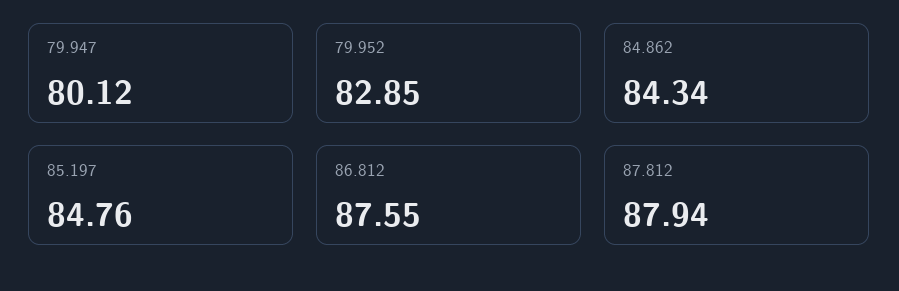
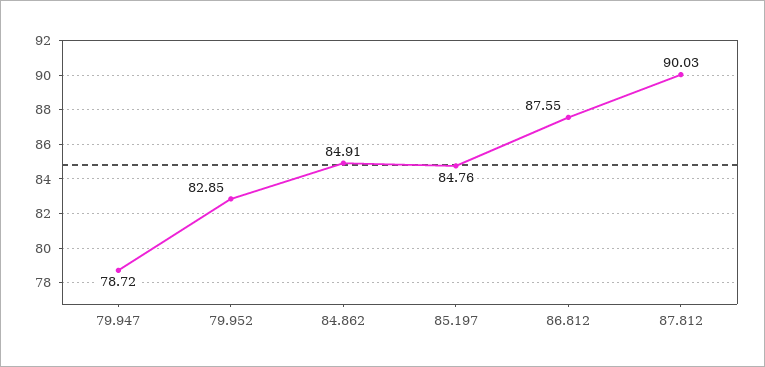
  {
-   "79.947": 80.12,
+   "79.947": 78.72,
    "79.952": 82.85,
-   "84.862": 84.34,
+   "84.862": 84.91,
    "85.197": 84.76,
    "86.812": 87.55,
-   "87.812": 87.94
+   "87.812": 90.03
  }

